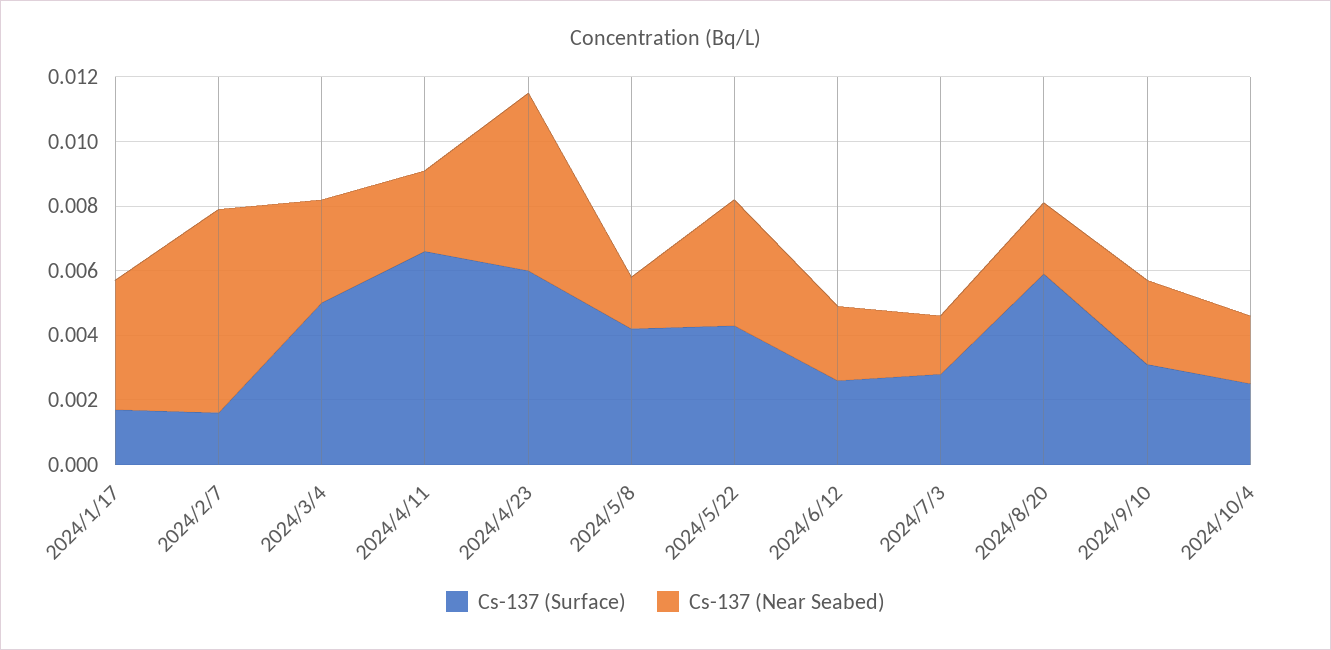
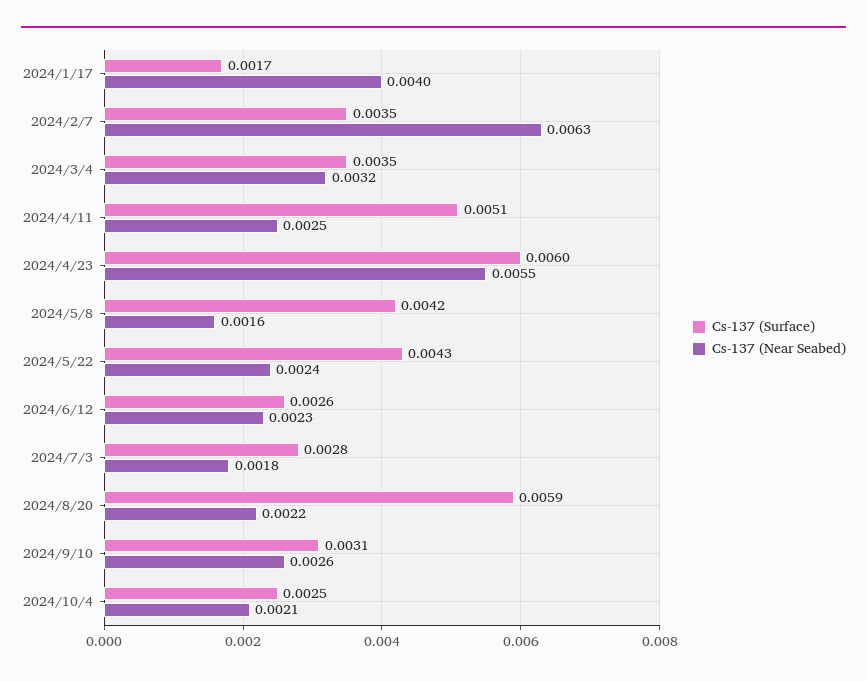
  {
    "Cs-137 (Surface)": {
      "2024/1/17": 0.0017,
-     "2024/2/7": 0.0015,
+     "2024/2/7": 0.0035,
-     "2024/3/4": 0.005,
+     "2024/3/4": 0.0035,
-     "2024/4/11": 0.0065,
+     "2024/4/11": 0.0051,
      "2024/4/23": 0.006,
      "2024/5/8": 0.0042,
      "2024/5/22": 0.0043,
      "2024/6/12": 0.0026,
      "2024/7/3": 0.0028,
      "2024/8/20": 0.0059,
      "2024/9/10": 0.0031,
      "2024/10/4": 0.0025
    },
    "Cs-137 (Near Seabed)": {
      "2024/1/17": 0.004,
      "2024/2/7": 0.0063,
      "2024/3/4": 0.0032,
      "2024/4/11": 0.0025,
      "2024/4/23": 0.0055,
      "2024/5/8": 0.0016,
-     "2024/5/22": 0.004,
+     "2024/5/22": 0.0024,
      "2024/6/12": 0.0023,
      "2024/7/3": 0.0018,
      "2024/8/20": 0.0022,
      "2024/9/10": 0.0026,
      "2024/10/4": 0.0021
    }
  }

